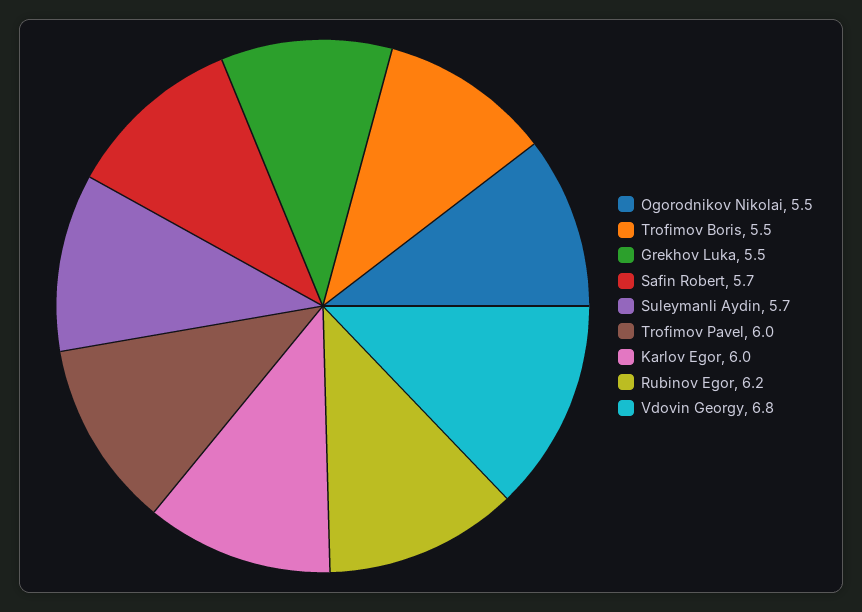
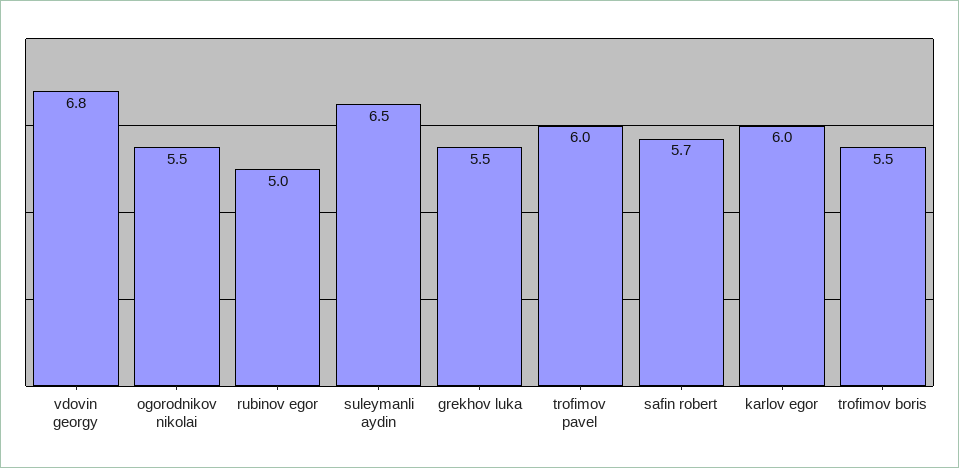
  {
    "Ogorodnikov Nikolai": 5.5,
    "Trofimov Boris": 5.5,
    "Grekhov Luka": 5.5,
    "Safin Robert": 5.7,
-   "Suleymanli Aydin": 5.7,
+   "Suleymanli Aydin": 6.5,
    "Trofimov Pavel": 6,
    "Karlov Egor": 6,
-   "Rubinov Egor": 6.2,
+   "Rubinov Egor": 5,
    "Vdovin Georgy": 6.8
  }

